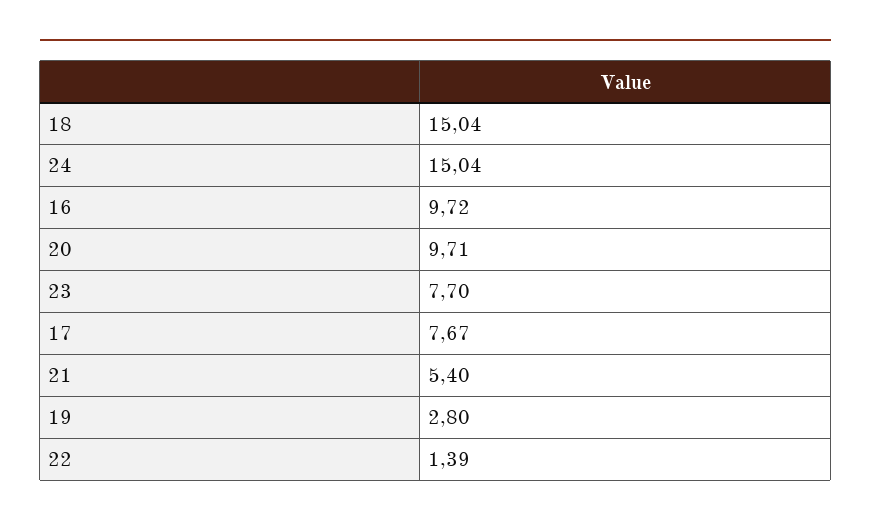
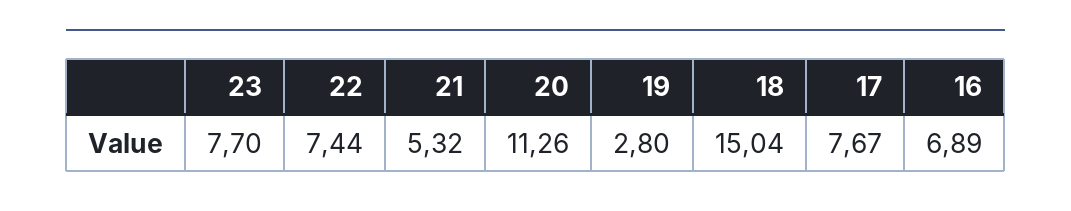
  {
    "18": 15.04,
-   "24": 15.04,
-   "16": 9.72,
+   "16": 6.89,
-   "20": 9.71,
+   "20": 11.26,
    "23": 7.7,
    "17": 7.67,
-   "21": 5.4,
+   "21": 5.32,
    "19": 2.8,
-   "22": 1.39
+   "22": 7.44
  }

